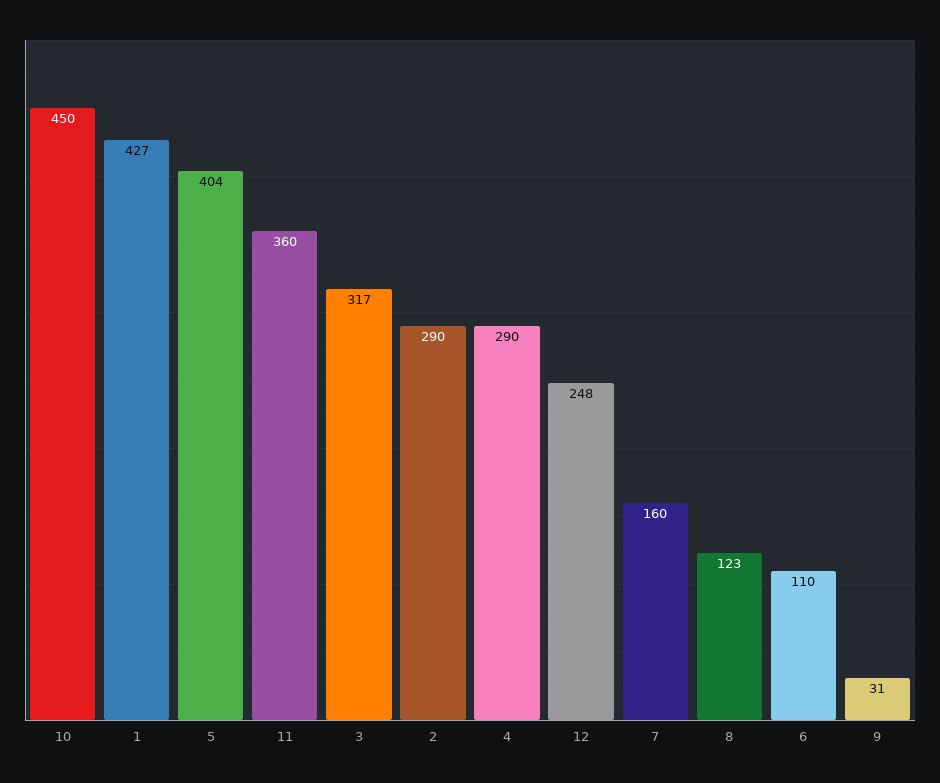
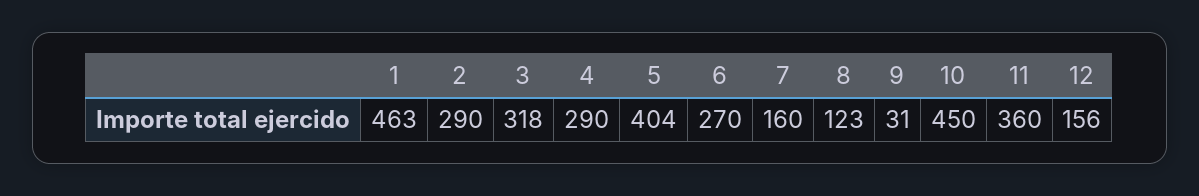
  {
    "10": 450,
-   "1": 427,
+   "1": 463,
    "5": 404,
    "11": 360,
-   "3": 317,
+   "3": 318,
    "2": 290,
    "4": 290,
-   "12": 248,
+   "12": 156,
    "7": 160,
    "8": 123,
-   "6": 110,
+   "6": 270,
    "9": 31
  }

